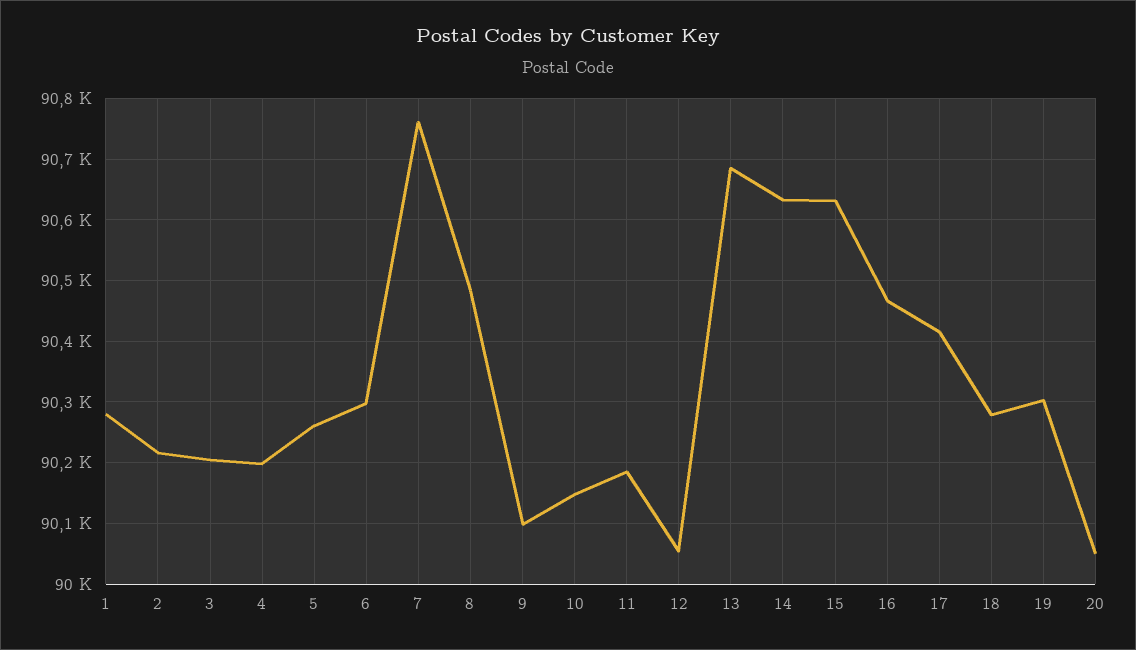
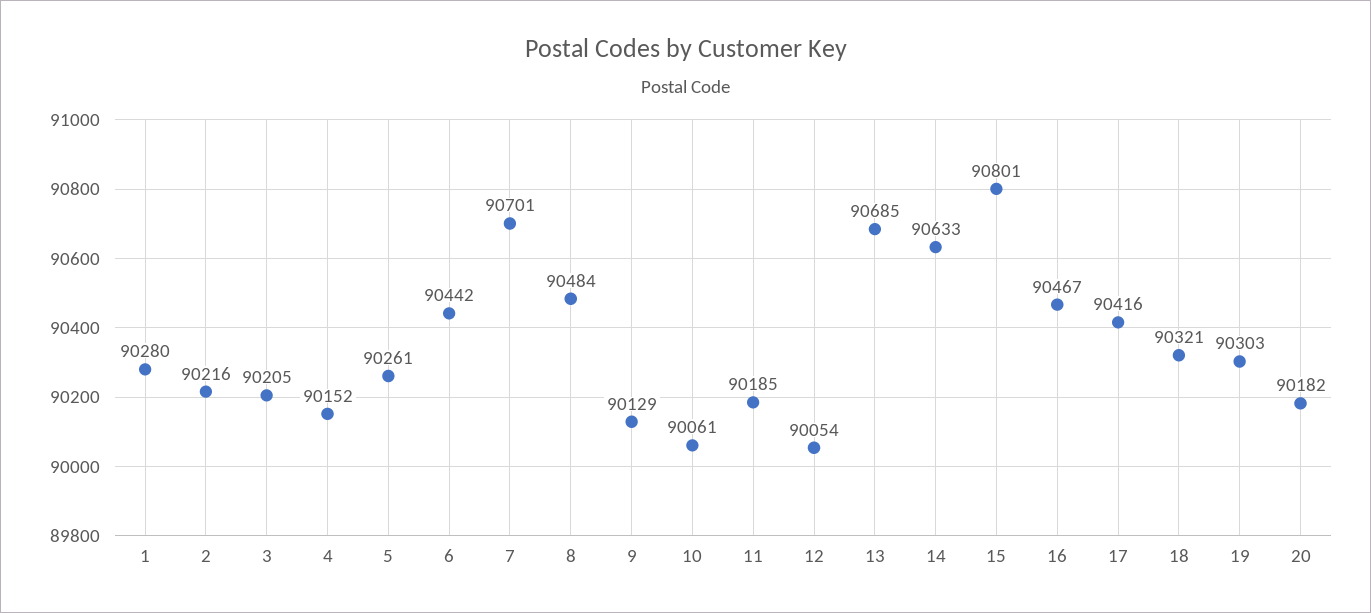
  {
    "1": 90280,
    "2": 90216,
    "3": 90205,
-   "4": 90200,
+   "4": 90152,
    "5": 90261,
-   "6": 90300,
+   "6": 90442,
-   "7": 90760,
+   "7": 90701,
    "8": 90484,
-   "9": 90100,
+   "9": 90129,
-   "10": 90150,
+   "10": 90061,
    "11": 90185,
    "12": 90054,
    "13": 90685,
    "14": 90633,
-   "15": 90630,
+   "15": 90801,
    "16": 90467,
    "17": 90416,
-   "18": 90280,
+   "18": 90321,
    "19": 90303,
-   "20": 90050
+   "20": 90182
  }

